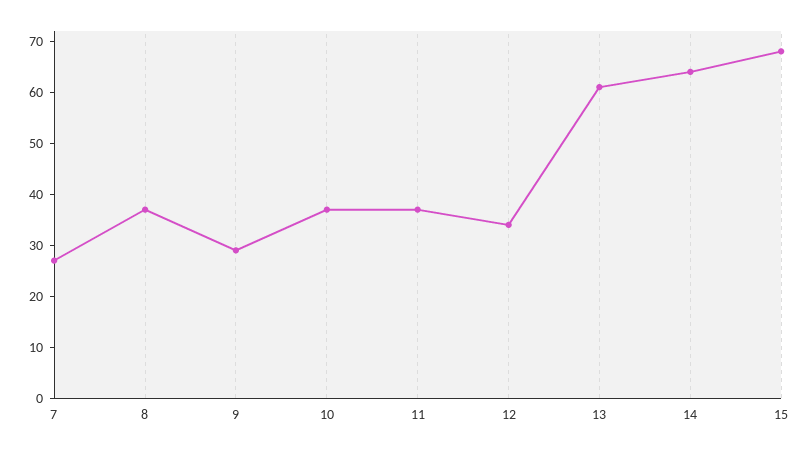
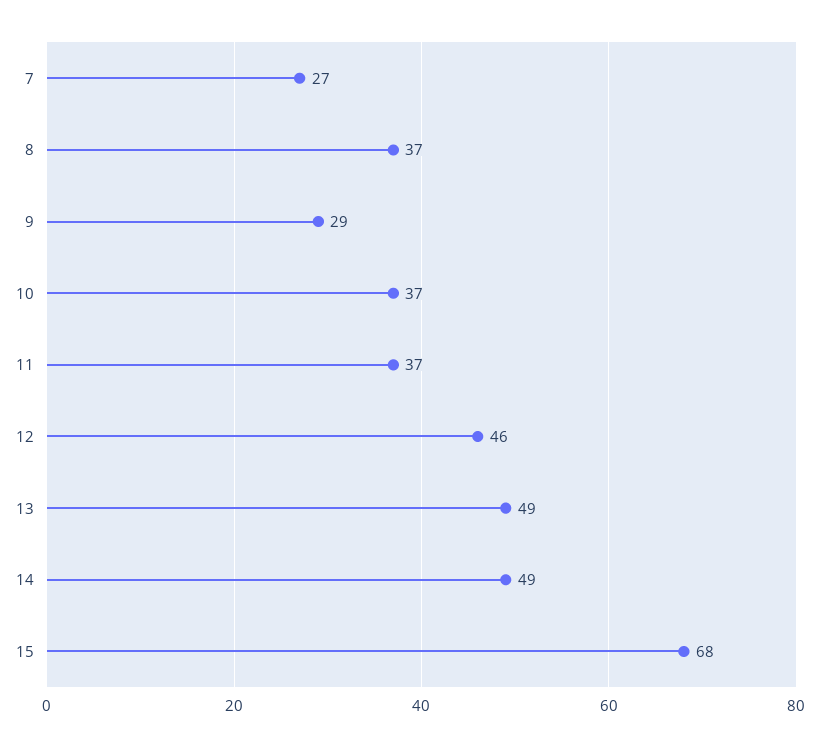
  {
    "7": 27,
    "8": 37,
    "9": 29,
    "10": 37,
    "11": 37,
-   "12": 35,
+   "12": 46,
-   "13": 60,
+   "13": 49,
-   "14": 65,
+   "14": 49,
    "15": 68
  }

